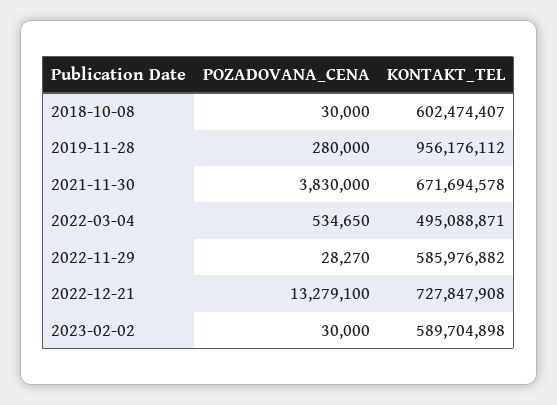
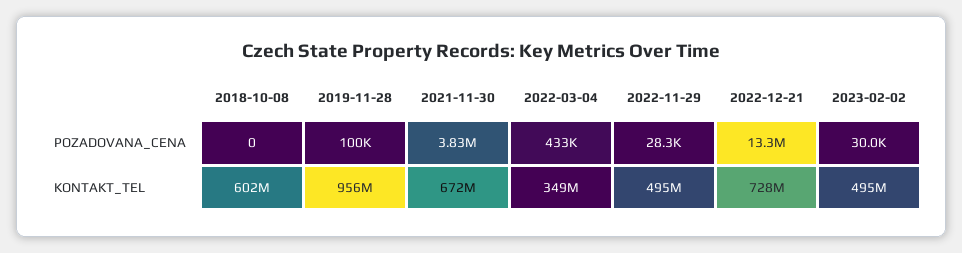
  {
    "POZADOVANA_CENA": {
-     "2018-10-08": 30000,
+     "2018-10-08": 0,
-     "2019-11-28": 280000,
+     "2019-11-28": 100000,
      "2021-11-30": 3830000,
-     "2022-03-04": 534650,
+     "2022-03-04": 433000,
      "2022-11-29": 28270,
      "2022-12-21": 13279100,
      "2023-02-02": 30000
    },
    "KONTAKT_TEL": {
      "2018-10-08": 602474407,
      "2019-11-28": 956176112,
      "2021-11-30": 671694578,
-     "2022-03-04": 495088871,
+     "2022-03-04": 349000000,
-     "2022-11-29": 585976882,
+     "2022-11-29": 495000000,
      "2022-12-21": 727847908,
-     "2023-02-02": 589704898
+     "2023-02-02": 495000000
    }
  }

